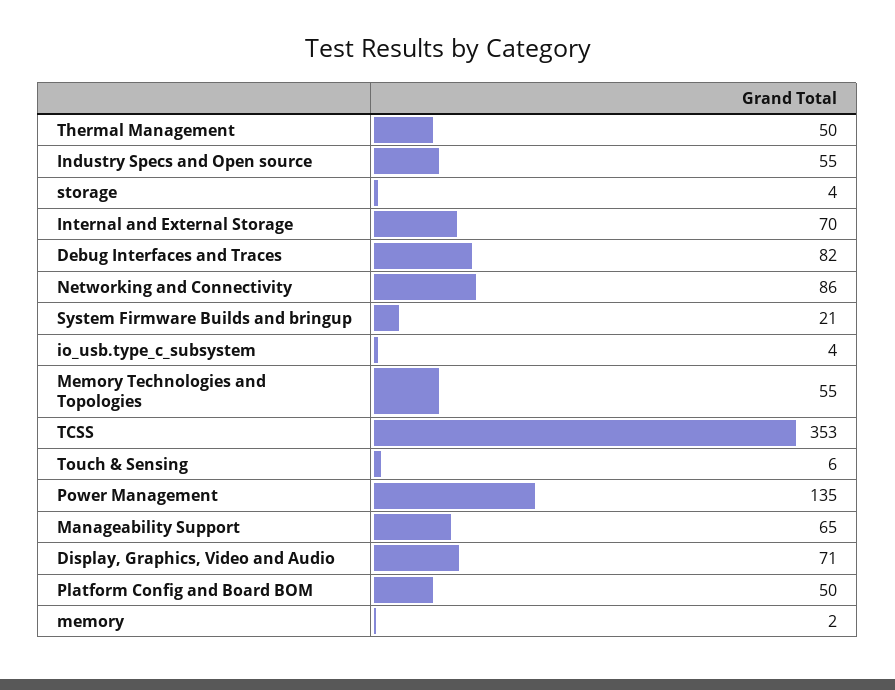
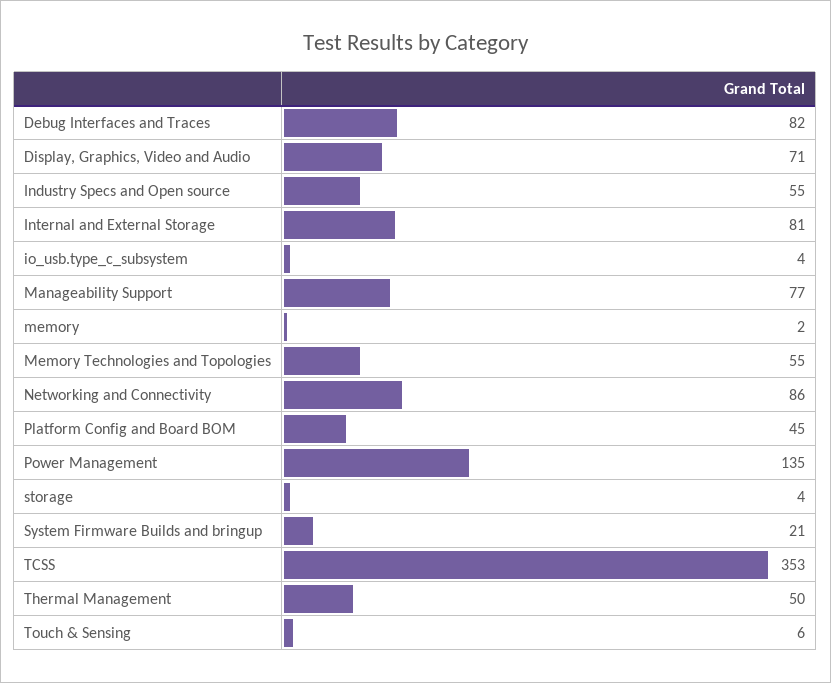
  {
    "Thermal Management": 50,
    "Industry Specs and Open source": 55,
    "storage": 4,
-   "Internal and External Storage": 70,
+   "Internal and External Storage": 81,
    "Debug Interfaces and Traces": 82,
    "Networking and Connectivity": 86,
    "System Firmware Builds and bringup": 21,
    "io_usb.type_c_subsystem": 4,
    "Memory Technologies and Topologies": 55,
    "TCSS": 353,
    "Touch & Sensing": 6,
    "Power Management": 135,
-   "Manageability Support": 65,
+   "Manageability Support": 77,
    "Display, Graphics, Video and Audio": 71,
-   "Platform Config and Board BOM": 50,
+   "Platform Config and Board BOM": 45,
    "memory": 2
  }

